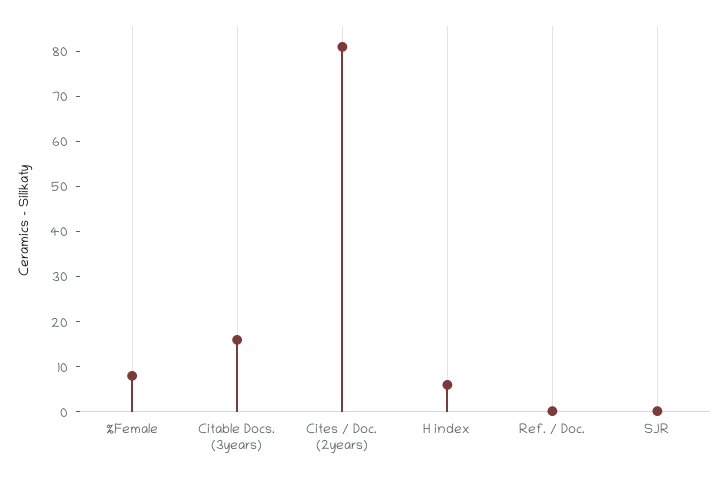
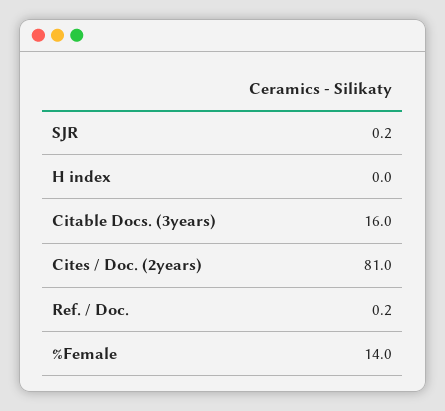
  {
-   "%Female": 8,
+   "%Female": 14,
    "Citable Docs. (3years)": 16,
    "Cites / Doc. (2years)": 81,
-   "H index": 6,
+   "H index": 0,
    "Ref. / Doc.": 0.2,
    "SJR": 0.2
  }

